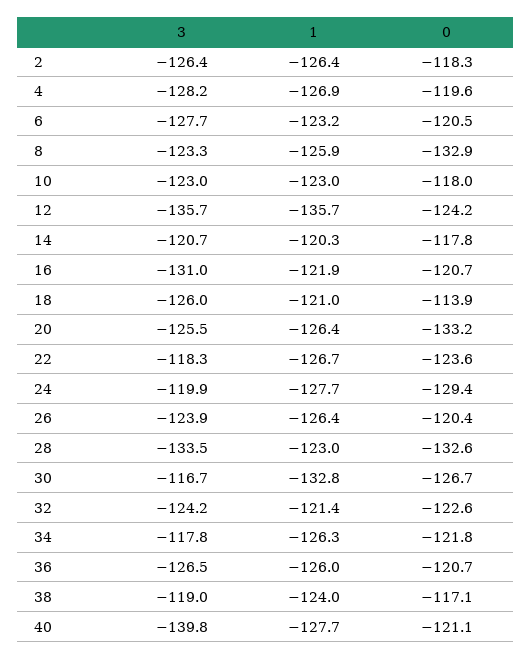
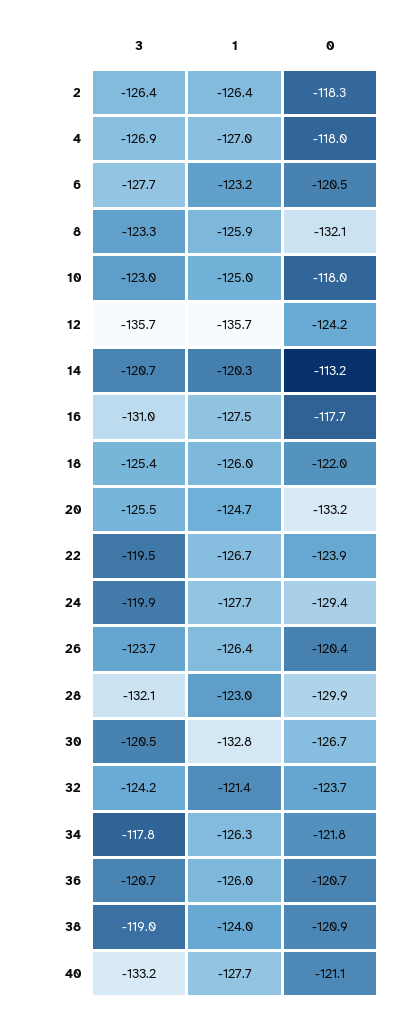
  {
    "3": {
      "2": -126.4,
-     "4": -128.2,
+     "4": -126.9,
      "6": -127.7,
      "8": -123.3,
      "10": -123,
      "12": -135.7,
      "14": -120.7,
      "16": -131,
-     "18": -126,
+     "18": -125.4,
      "20": -125.5,
-     "22": -118.3,
+     "22": -119.5,
      "24": -119.9,
-     "26": -123.9,
+     "26": -123.7,
-     "28": -133.5,
+     "28": -132.1,
-     "30": -116.7,
+     "30": -120.5,
      "32": -124.2,
      "34": -117.8,
-     "36": -126.5,
+     "36": -120.7,
      "38": -119,
-     "40": -139.8
+     "40": -133.2
    },
    "1": {
      "2": -126.4,
-     "4": -126.9,
+     "4": -127,
      "6": -123.2,
      "8": -125.9,
-     "10": -123,
+     "10": -125,
      "12": -135.7,
      "14": -120.3,
-     "16": -121.9,
+     "16": -127.5,
-     "18": -121,
+     "18": -126,
-     "20": -126.4,
+     "20": -124.7,
      "22": -126.7,
      "24": -127.7,
      "26": -126.4,
      "28": -123,
      "30": -132.8,
      "32": -121.4,
      "34": -126.3,
      "36": -126,
      "38": -124,
      "40": -127.7
    },
    "0": {
      "2": -118.3,
-     "4": -119.6,
+     "4": -118,
      "6": -120.5,
-     "8": -132.9,
+     "8": -132.1,
      "10": -118,
      "12": -124.2,
-     "14": -117.8,
+     "14": -113.2,
-     "16": -120.7,
+     "16": -117.7,
-     "18": -113.9,
+     "18": -122,
      "20": -133.2,
-     "22": -123.6,
+     "22": -123.9,
      "24": -129.4,
      "26": -120.4,
-     "28": -132.6,
+     "28": -129.9,
      "30": -126.7,
-     "32": -122.6,
+     "32": -123.7,
      "34": -121.8,
      "36": -120.7,
-     "38": -117.1,
+     "38": -120.9,
      "40": -121.1
    }
  }

